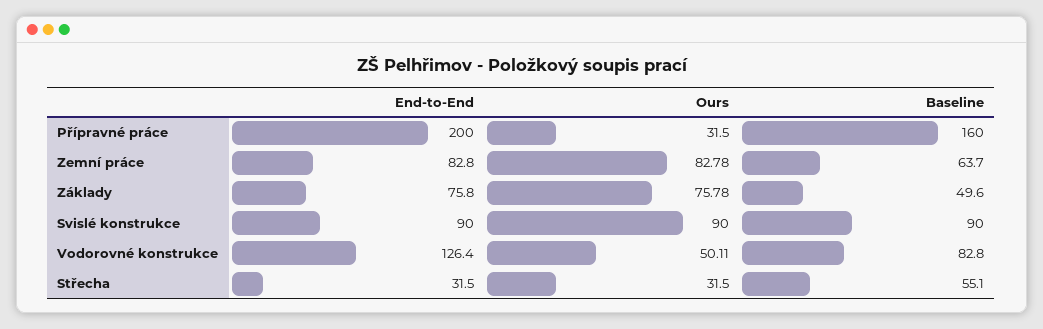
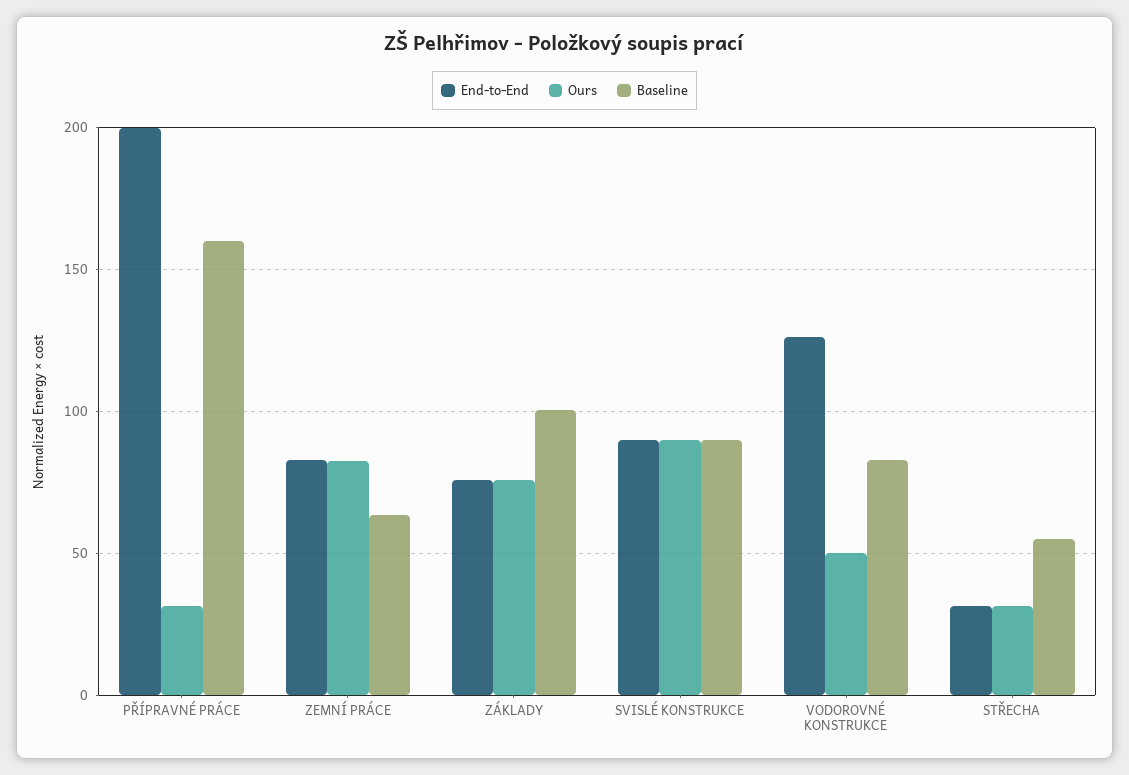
  {
    "End-to-End": {
      "Přípravné práce": 200,
      "Zemní práce": 82.8,
      "Základy": 75.8,
      "Svislé konstrukce": 90,
      "Vodorovné konstrukce": 126.4,
      "Střecha": 31.5
    },
    "Ours": {
      "Přípravné práce": 31.5,
      "Zemní práce": 82.78,
      "Základy": 75.78,
      "Svislé konstrukce": 90,
      "Vodorovné konstrukce": 50.11,
      "Střecha": 31.5
    },
    "Baseline": {
      "Přípravné práce": 160,
      "Zemní práce": 63.7,
-     "Základy": 49.6,
+     "Základy": 100,
      "Svislé konstrukce": 90,
      "Vodorovné konstrukce": 82.8,
      "Střecha": 55.1
    }
  }

